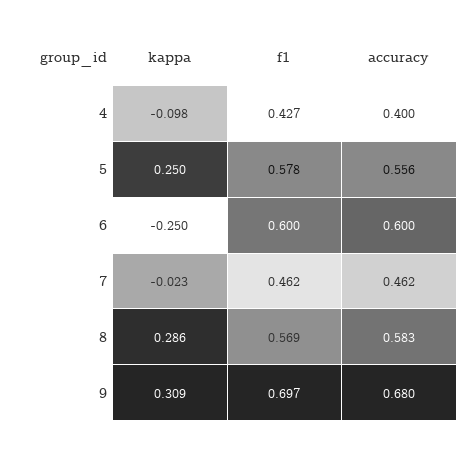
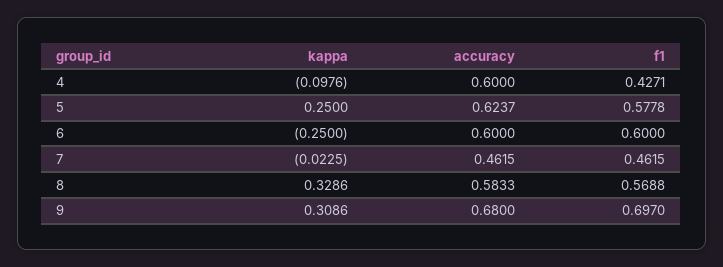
  {
    "kappa": {
      "4": -0.0976,
      "5": 0.25,
      "6": -0.25,
      "7": -0.0225,
-     "8": 0.286,
+     "8": 0.3286,
      "9": 0.3086
    },
    "f1": {
      "4": 0.4271,
      "5": 0.5778,
      "6": 0.6,
      "7": 0.4615,
      "8": 0.5688,
      "9": 0.697
    },
    "accuracy": {
-     "4": 0.4,
+     "4": 0.6,
-     "5": 0.556,
+     "5": 0.6237,
      "6": 0.6,
      "7": 0.4615,
      "8": 0.5833,
      "9": 0.68
    }
  }

